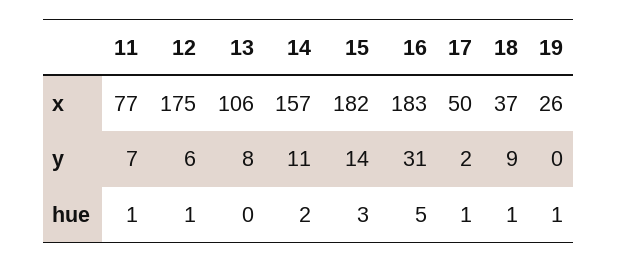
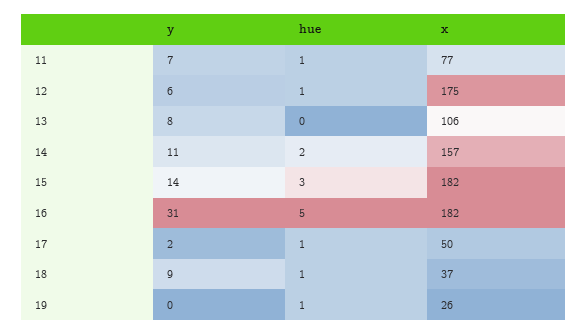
  {
    "11": {
      "x": 77,
      "y": 7,
      "hue": 1
    },
    "12": {
      "x": 175,
      "y": 6,
      "hue": 1
    },
    "13": {
      "x": 106,
      "y": 8,
      "hue": 0
    },
    "14": {
      "x": 157,
      "y": 11,
      "hue": 2
    },
    "15": {
      "x": 182,
      "y": 14,
      "hue": 3
    },
    "16": {
-     "x": 183,
+     "x": 182,
      "y": 31,
      "hue": 5
    },
    "17": {
      "x": 50,
      "y": 2,
      "hue": 1
    },
    "18": {
      "x": 37,
      "y": 9,
      "hue": 1
    },
    "19": {
      "x": 26,
      "y": 0,
      "hue": 1
    }
  }

